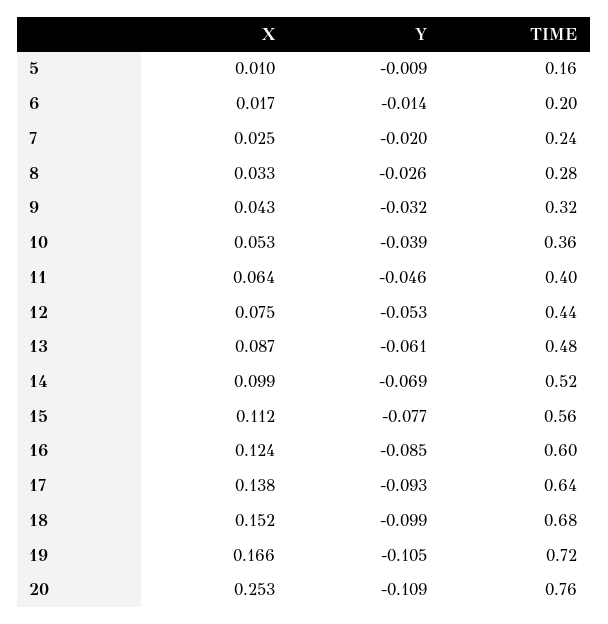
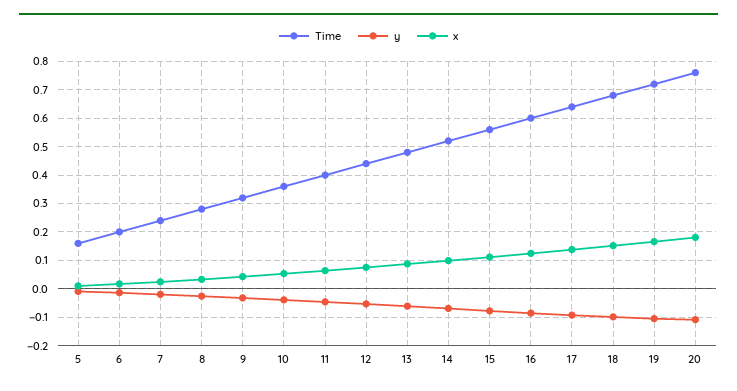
  {
    "X": {
      "5": 0.01,
      "6": 0.017,
      "7": 0.025,
      "8": 0.033,
      "9": 0.043,
      "10": 0.053,
      "11": 0.064,
      "12": 0.075,
      "13": 0.087,
      "14": 0.099,
      "15": 0.112,
      "16": 0.124,
      "17": 0.138,
      "18": 0.152,
      "19": 0.166,
-     "20": 0.253
+     "20": 0.175
    },
    "Y": {
      "5": -0.009,
      "6": -0.014,
      "7": -0.02,
      "8": -0.026,
      "9": -0.032,
      "10": -0.039,
      "11": -0.046,
      "12": -0.053,
      "13": -0.061,
      "14": -0.069,
      "15": -0.077,
      "16": -0.085,
      "17": -0.093,
      "18": -0.099,
      "19": -0.105,
      "20": -0.109
    },
    "TIME": {
      "5": 0.16,
      "6": 0.2,
      "7": 0.24,
      "8": 0.28,
      "9": 0.32,
      "10": 0.36,
      "11": 0.4,
      "12": 0.44,
      "13": 0.48,
      "14": 0.52,
      "15": 0.56,
      "16": 0.6,
      "17": 0.64,
      "18": 0.68,
      "19": 0.72,
      "20": 0.76
    }
  }

